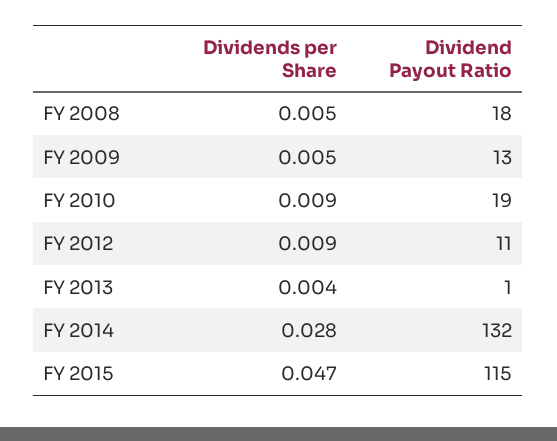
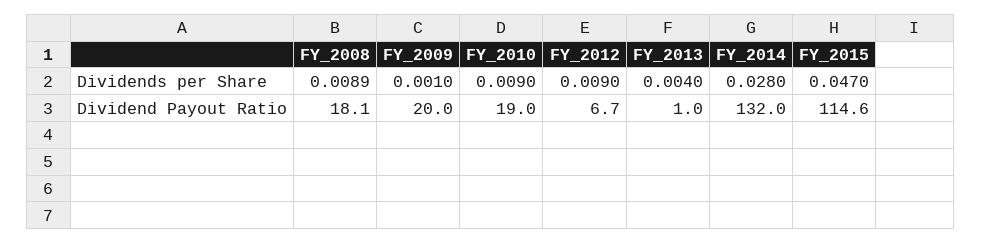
  {
    "Dividends per Share": {
-     "FY 2008": 0.005,
+     "FY 2008": 0.0089,
-     "FY 2009": 0.005,
+     "FY 2009": 0.001,
      "FY 2010": 0.009,
      "FY 2012": 0.009,
      "FY 2013": 0.004,
      "FY 2014": 0.028,
      "FY 2015": 0.047
    },
    "Dividend Payout Ratio": {
      "FY 2008": 18.1,
-     "FY 2009": 13,
+     "FY 2009": 20,
      "FY 2010": 19,
-     "FY 2012": 11,
+     "FY 2012": 6.7,
      "FY 2013": 1,
      "FY 2014": 132,
      "FY 2015": 114.6
    }
  }

